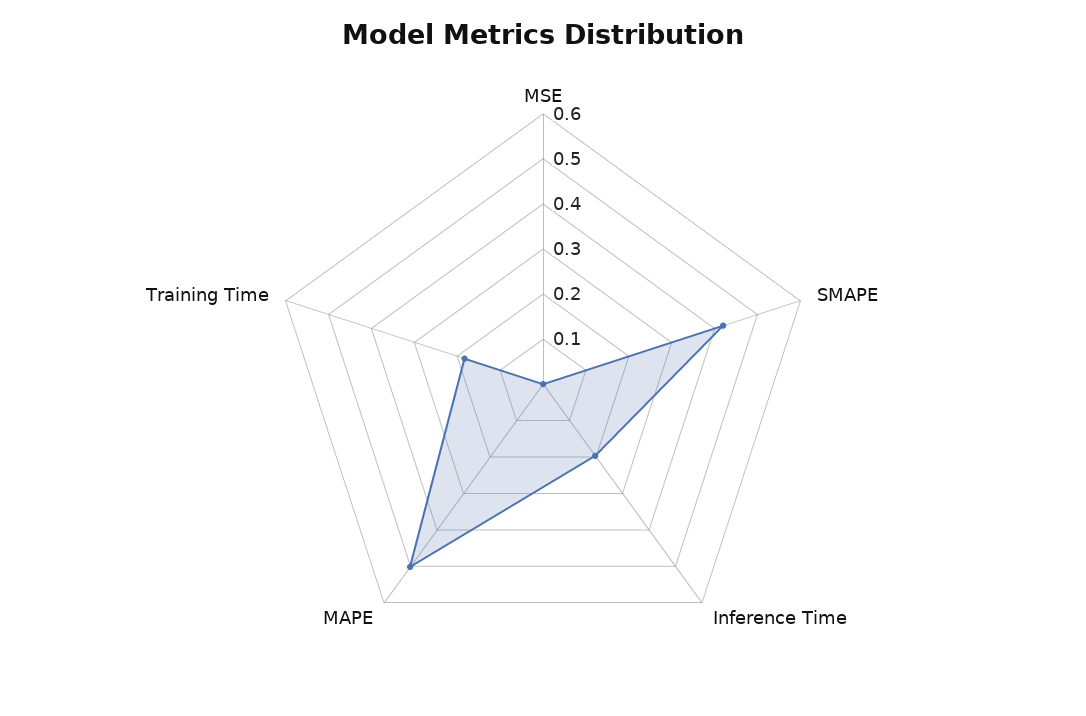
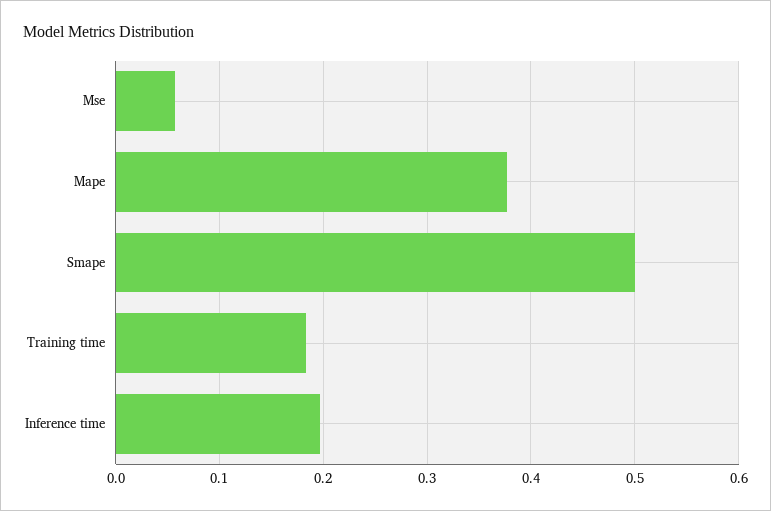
  {
-   "MSE": 0,
+   "MSE": 0.06,
-   "SMAPE": 0.42,
+   "SMAPE": 0.5,
    "Inference Time": 0.2,
-   "MAPE": 0.5,
+   "MAPE": 0.38,
    "Training Time": 0.18
  }

